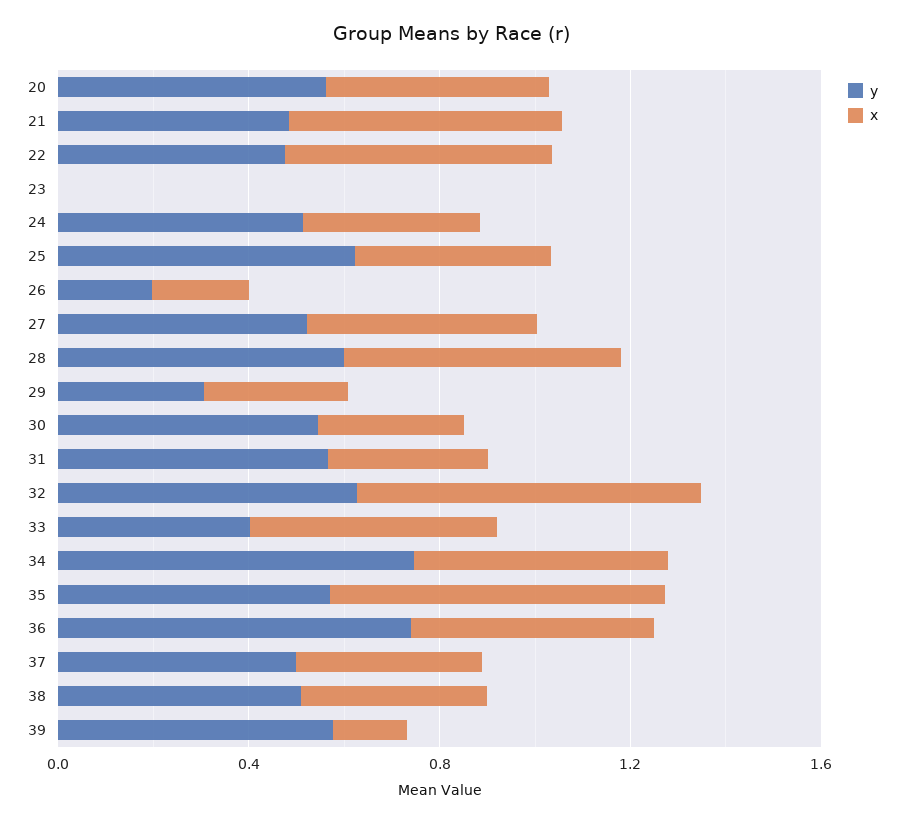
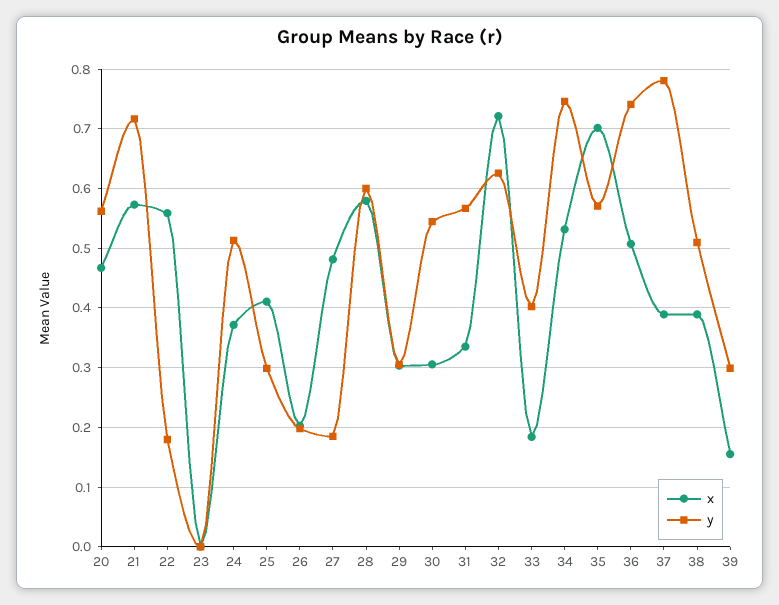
  {
    "y": {
      "20": 0.56,
-     "21": 0.5,
+     "21": 0.72,
-     "22": 0.5,
+     "22": 0.18,
      "23": 0,
      "24": 0.52,
-     "25": 0.6,
+     "25": 0.3,
      "26": 0.2,
-     "27": 0.5,
+     "27": 0.18,
      "28": 0.6,
      "29": 0.3,
      "30": 0.54,
      "31": 0.56,
      "32": 0.62,
      "33": 0.4,
      "34": 0.74,
      "35": 0.58,
      "36": 0.74,
-     "37": 0.5,
+     "37": 0.78,
      "38": 0.5,
-     "39": 0.6
+     "39": 0.3
    },
    "x": {
      "20": 0.46,
      "21": 0.58,
      "22": 0.56,
      "23": 0,
      "24": 0.38,
      "25": 0.42,
      "26": 0.2,
      "27": 0.48,
      "28": 0.58,
      "29": 0.3,
      "30": 0.3,
      "31": 0.34,
      "32": 0.72,
-     "33": 0.5,
+     "33": 0.18,
      "34": 0.54,
      "35": 0.7,
      "36": 0.5,
      "37": 0.38,
      "38": 0.38,
      "39": 0.16
    }
  }

